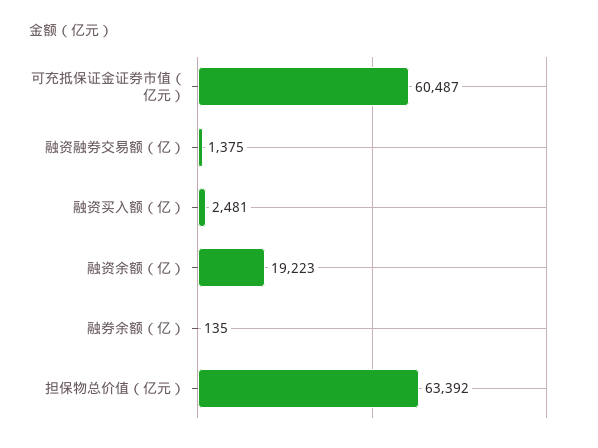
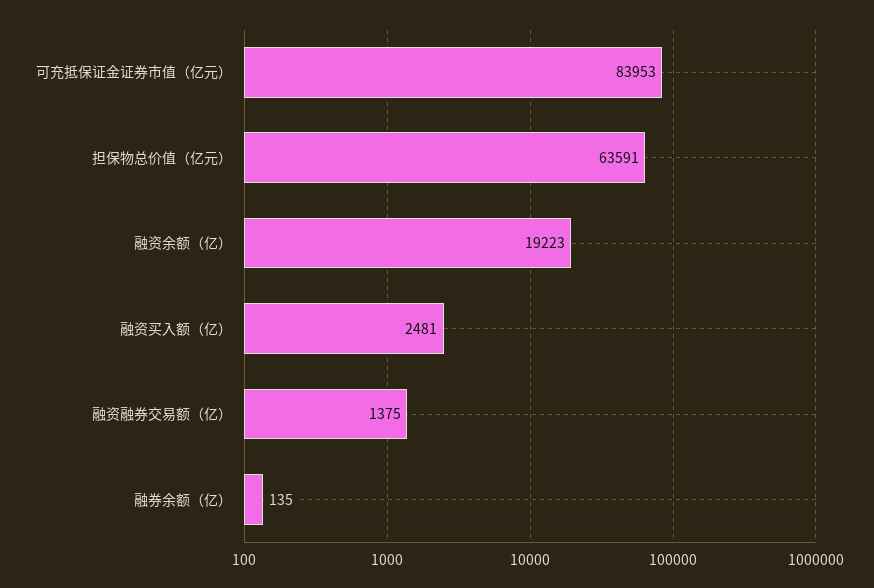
  {
-   "可充抵保证金证券市值（亿元）": 60487,
+   "可充抵保证金证券市值（亿元）": 83953,
    "融资融券交易额（亿）": 1375,
    "融资买入额（亿）": 2481,
    "融资余额（亿）": 19223,
    "融券余额（亿）": 135,
-   "担保物总价值（亿元）": 63392
+   "担保物总价值（亿元）": 63591
  }

